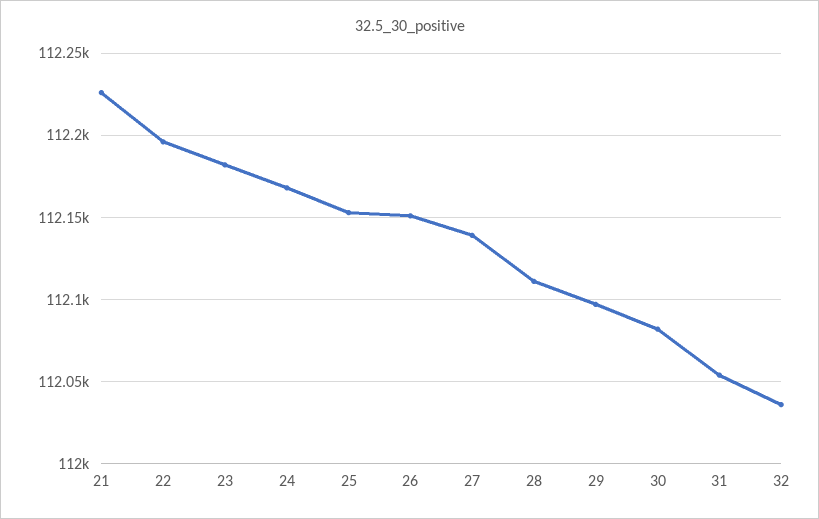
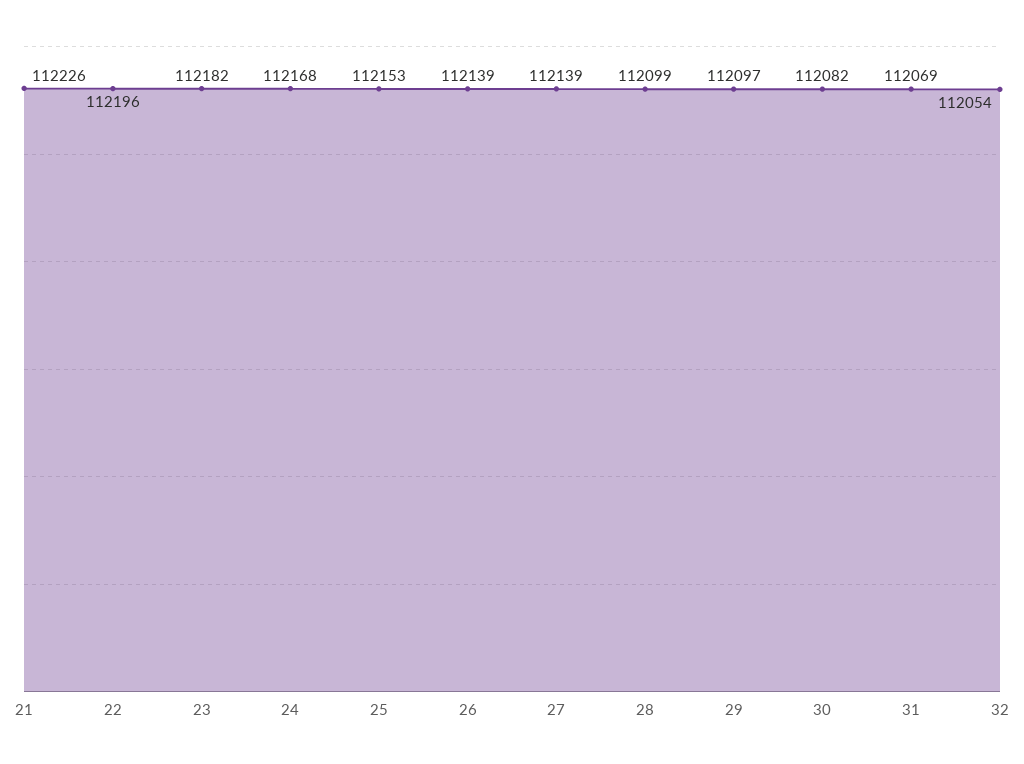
  {
    "21": 112226,
    "22": 112196,
    "23": 112182,
    "24": 112168,
    "25": 112153,
-   "26": 112150,
+   "26": 112139,
    "27": 112139,
-   "28": 112110,
+   "28": 112099,
    "29": 112097,
    "30": 112082,
-   "31": 112055,
+   "31": 112069,
-   "32": 112035
+   "32": 112054
  }

